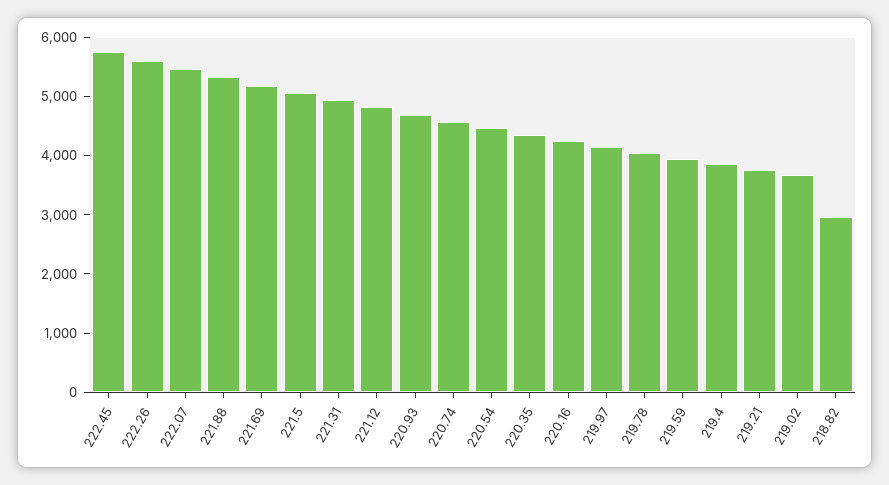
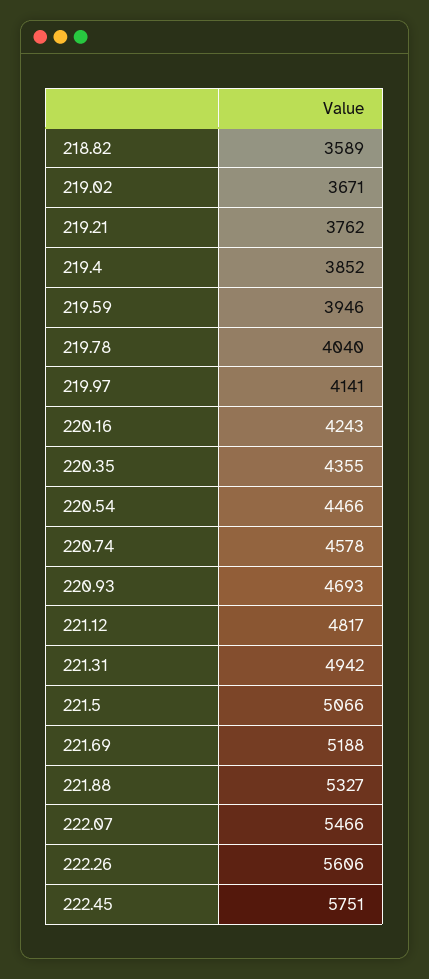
  {
    "222.45": 5751,
    "222.26": 5606,
    "222.07": 5466,
    "221.88": 5327,
    "221.69": 5188,
    "221.5": 5066,
    "221.31": 4942,
    "221.12": 4817,
    "220.93": 4693,
    "220.74": 4578,
    "220.54": 4466,
    "220.35": 4355,
    "220.16": 4243,
    "219.97": 4141,
    "219.78": 4040,
    "219.59": 3946,
    "219.4": 3852,
    "219.21": 3762,
    "219.02": 3671,
-   "218.82": 3000
+   "218.82": 3589
  }

